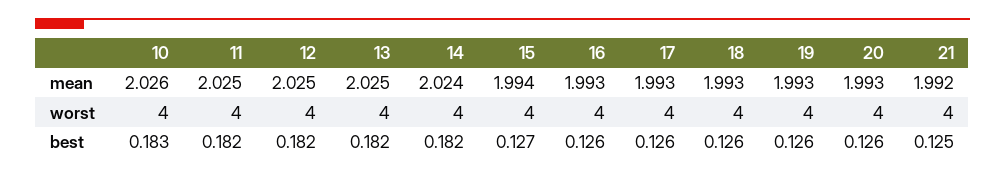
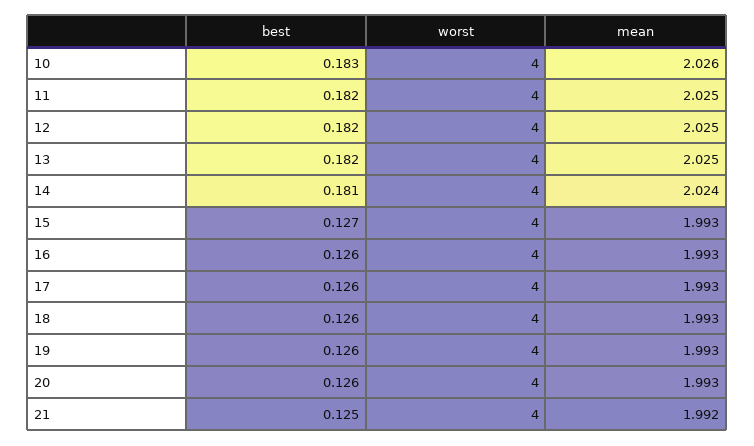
  {
    "10": {
      "mean": 2.026,
      "worst": 4,
      "best": 0.183
    },
    "11": {
      "mean": 2.025,
      "worst": 4,
      "best": 0.182
    },
    "12": {
      "mean": 2.025,
      "worst": 4,
      "best": 0.182
    },
    "13": {
      "mean": 2.025,
      "worst": 4,
      "best": 0.182
    },
    "14": {
      "mean": 2.024,
      "worst": 4,
-     "best": 0.182
+     "best": 0.181
    },
    "15": {
-     "mean": 1.994,
+     "mean": 1.993,
      "worst": 4,
      "best": 0.127
    },
    "16": {
      "mean": 1.993,
      "worst": 4,
      "best": 0.126
    },
    "17": {
      "mean": 1.993,
      "worst": 4,
      "best": 0.126
    },
    "18": {
      "mean": 1.993,
      "worst": 4,
      "best": 0.126
    },
    "19": {
      "mean": 1.993,
      "worst": 4,
      "best": 0.126
    },
    "20": {
      "mean": 1.993,
      "worst": 4,
      "best": 0.126
    },
    "21": {
      "mean": 1.992,
      "worst": 4,
      "best": 0.125
    }
  }

